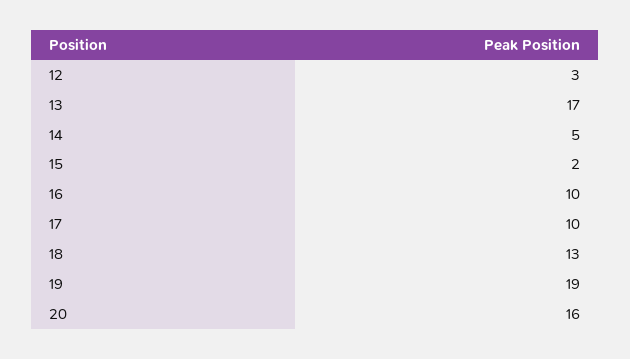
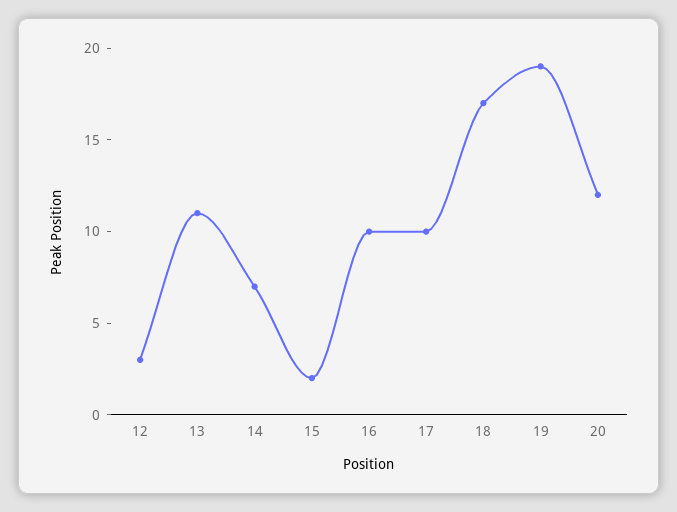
  {
    "12": 3,
-   "13": 17,
+   "13": 11,
-   "14": 5,
+   "14": 7,
    "15": 2,
    "16": 10,
    "17": 10,
-   "18": 13,
+   "18": 17,
    "19": 19,
-   "20": 16
+   "20": 12
  }

